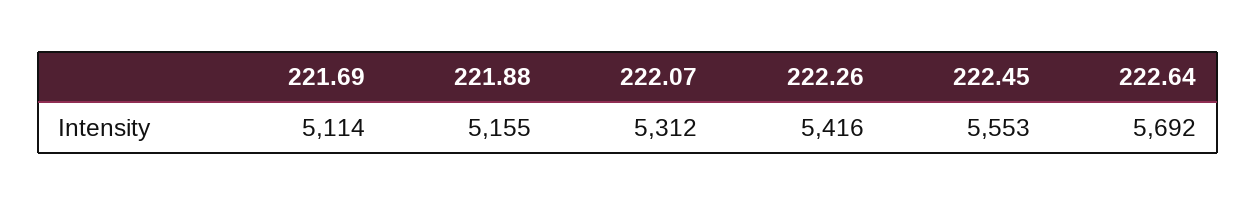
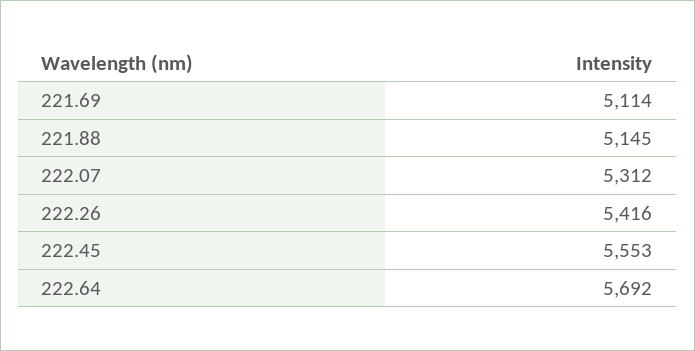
  {
    "221.69": 5114,
-   "221.88": 5155,
+   "221.88": 5145,
    "222.07": 5312,
    "222.26": 5416,
    "222.45": 5553,
    "222.64": 5692
  }

